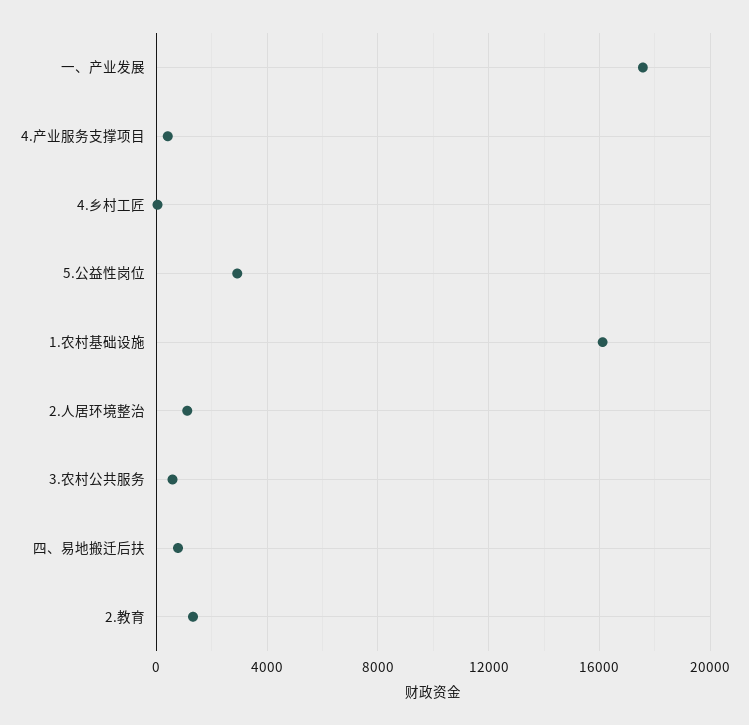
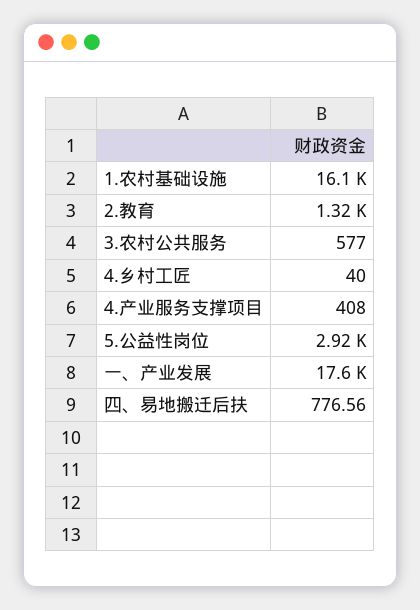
  {
    "一、产业发展": 17600,
    "4.产业服务支撑项目": 408,
    "4.乡村工匠": 40,
    "5.公益性岗位": 2920,
    "1.农村基础设施": 16100,
-   "2.人居环境整治": 1000,
    "3.农村公共服务": 577,
    "四、易地搬迁后扶": 776.56,
    "2.教育": 1320
  }

